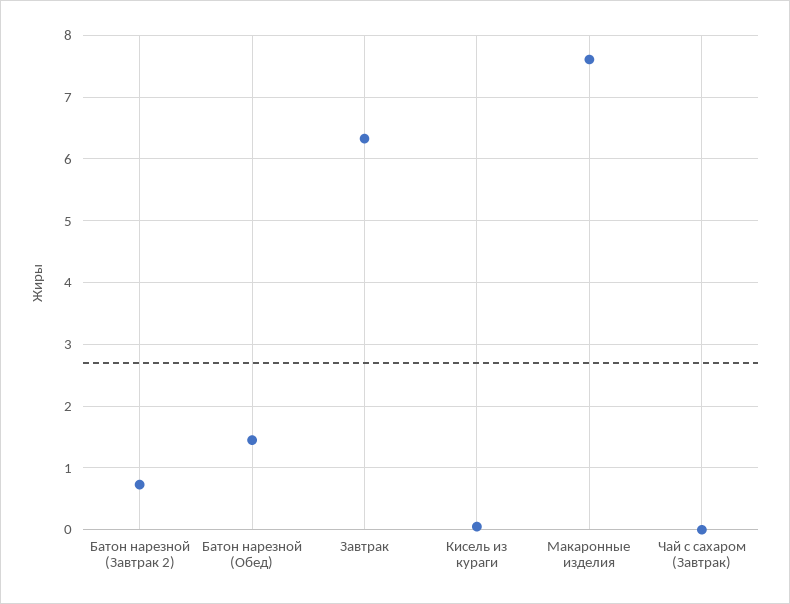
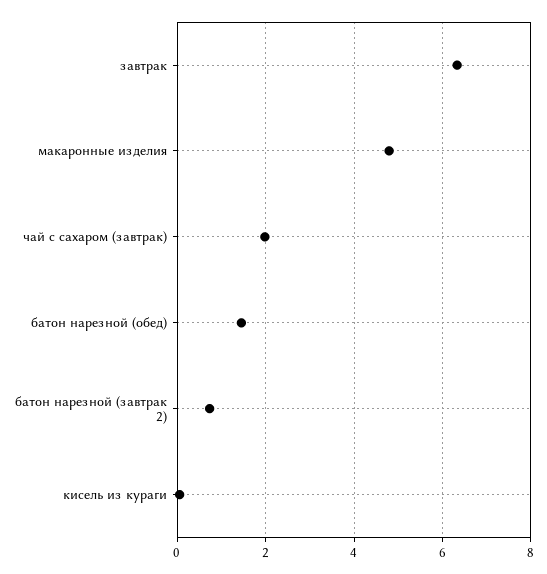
  {
    "Батон нарезной (Завтрак 2)": 0.7,
    "Батон нарезной (Обед)": 1.5,
    "Завтрак": 6.3,
    "Кисель из кураги": 0.1,
-   "Макаронные изделия": 7.6,
+   "Макаронные изделия": 4.8,
-   "Чай с сахаром (Завтрак)": 0
+   "Чай с сахаром (Завтрак)": 2
  }

